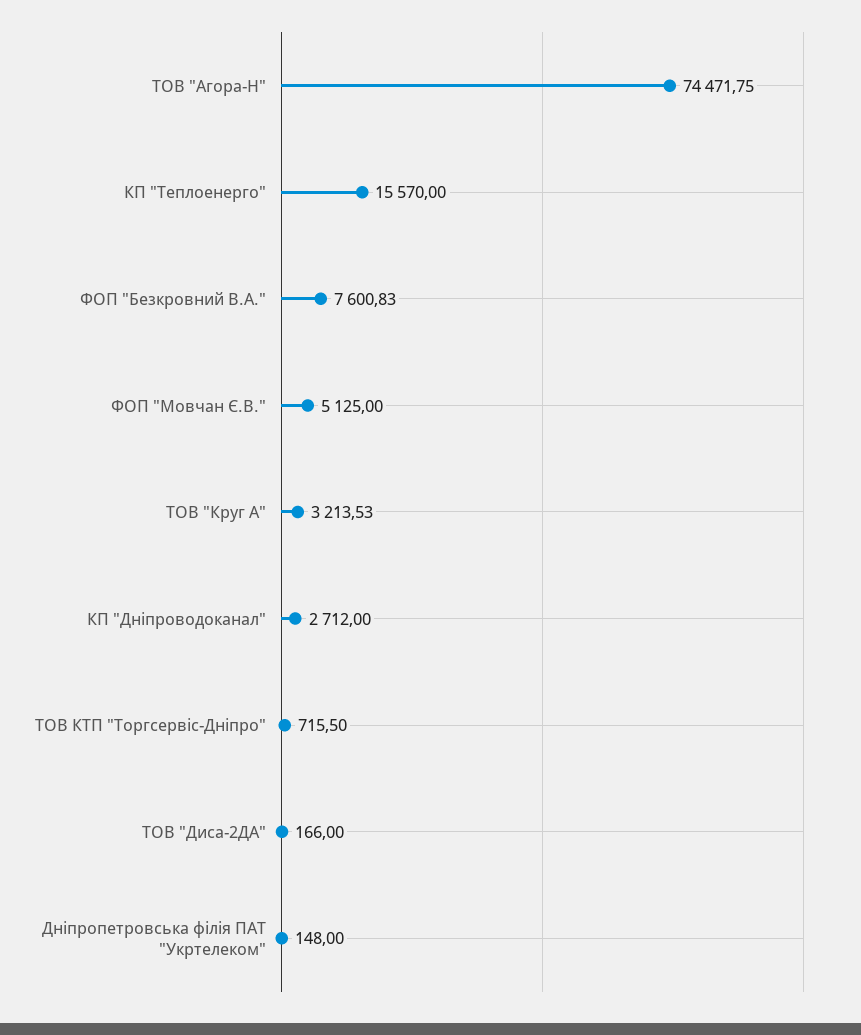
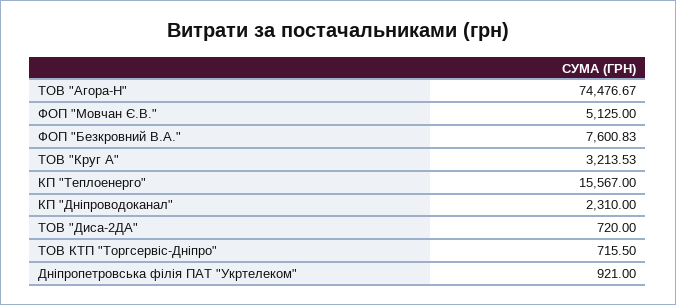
  {
-   "ТОВ \"Агора-Н\"": 74471.75,
+   "ТОВ \"Агора-Н\"": 74476.67,
-   "КП \"Теплоенерго\"": 15570,
+   "КП \"Теплоенерго\"": 15567,
    "ФОП \"Безкровний В.А.\"": 7600.83,
    "ФОП \"Мовчан Є.В.\"": 5125,
    "ТОВ \"Круг А\"": 3213.53,
-   "КП \"Дніпроводоканал\"": 2712,
+   "КП \"Дніпроводоканал\"": 2310,
    "ТОВ КТП \"Торгсервіс-Дніпро\"": 715.5,
-   "ТОВ \"Диса-2ДА\"": 166,
+   "ТОВ \"Диса-2ДА\"": 720,
-   "Дніпропетровська філія ПАТ \"Укртелеком\"": 148
+   "Дніпропетровська філія ПАТ \"Укртелеком\"": 921
  }

